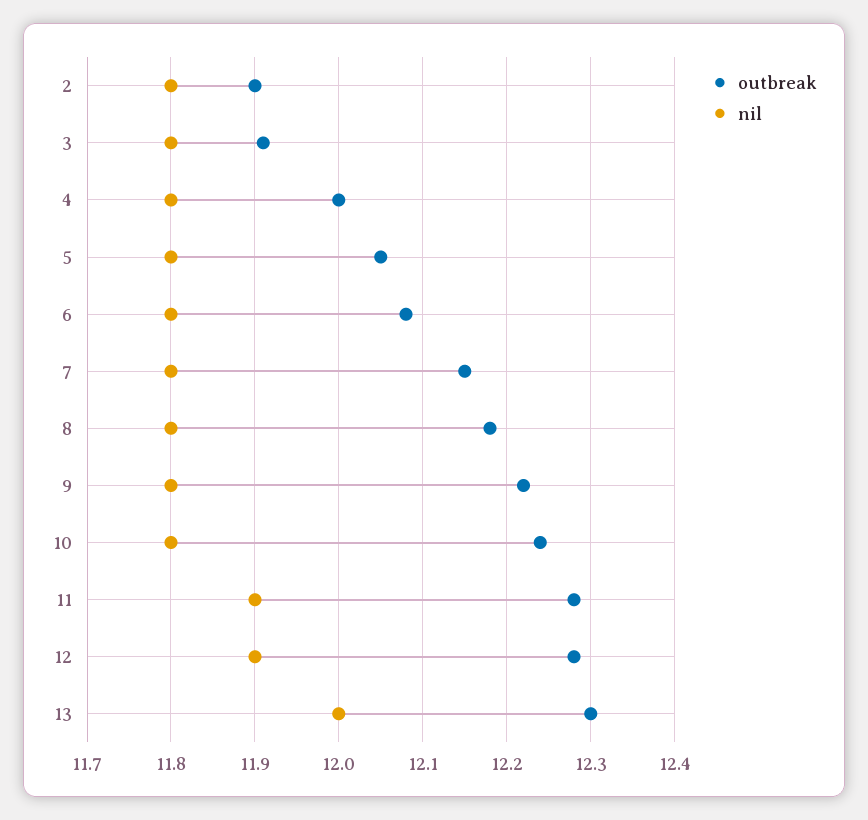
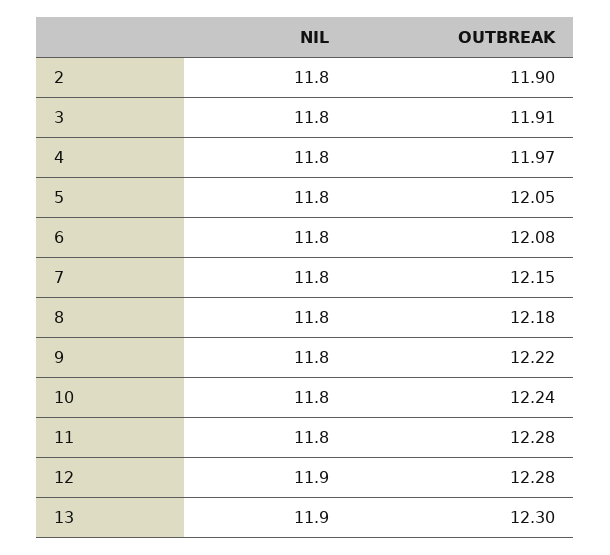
  {
    "outbreak": {
      "2": 11.9,
      "3": 11.91,
-     "4": 12,
+     "4": 11.97,
      "5": 12.05,
      "6": 12.08,
      "7": 12.15,
      "8": 12.18,
      "9": 12.22,
      "10": 12.24,
      "11": 12.28,
      "12": 12.28,
      "13": 12.3
    },
    "nil": {
      "2": 11.8,
      "3": 11.8,
      "4": 11.8,
      "5": 11.8,
      "6": 11.8,
      "7": 11.8,
      "8": 11.8,
      "9": 11.8,
      "10": 11.8,
-     "11": 11.9,
+     "11": 11.8,
      "12": 11.9,
-     "13": 12
+     "13": 11.9
    }
  }

